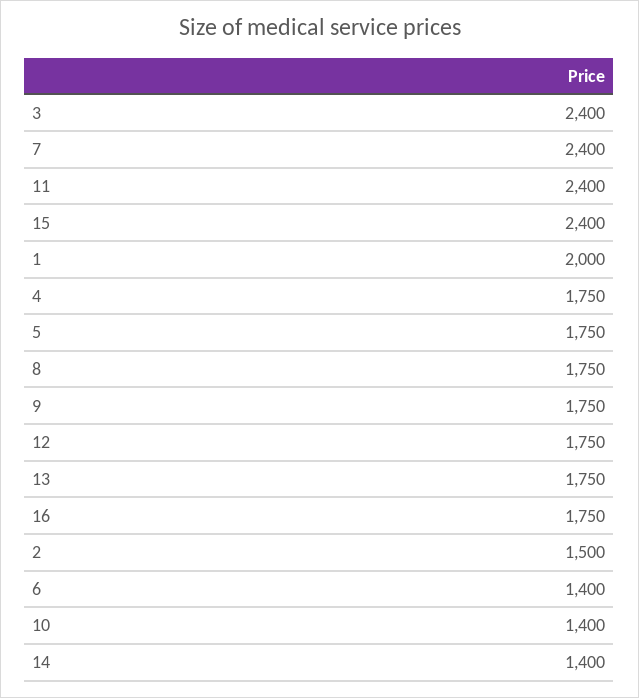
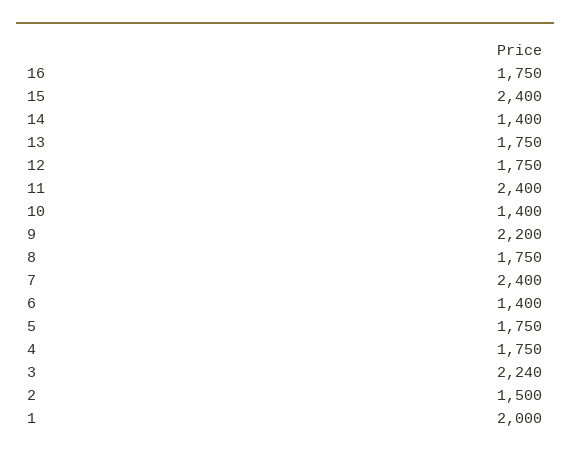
  {
-   "3": 2400,
+   "3": 2240,
    "7": 2400,
    "11": 2400,
    "15": 2400,
    "1": 2000,
    "4": 1750,
    "5": 1750,
    "8": 1750,
-   "9": 1750,
+   "9": 2200,
    "12": 1750,
    "13": 1750,
    "16": 1750,
    "2": 1500,
    "6": 1400,
    "10": 1400,
    "14": 1400
  }

